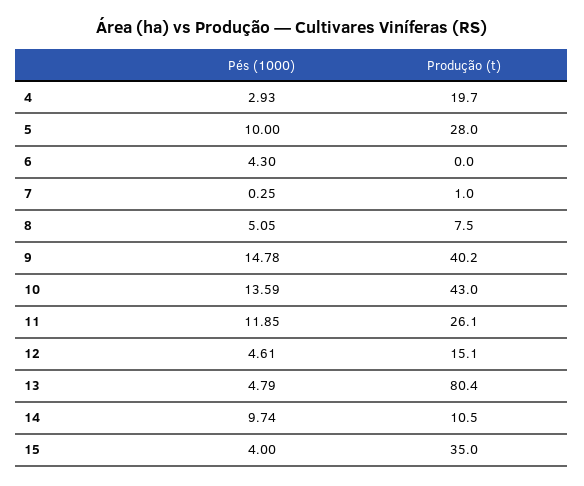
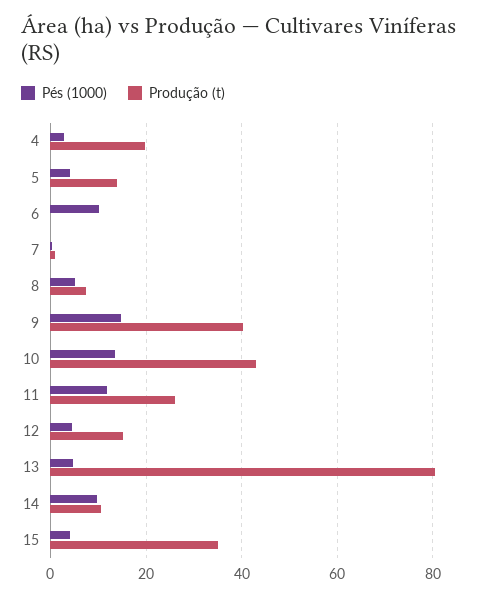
  {
    "Pés (1000)": {
      "4": 2.93,
-     "5": 10,
+     "5": 4,
-     "6": 4.3,
+     "6": 10,
      "7": 0.25,
      "8": 5.05,
      "9": 14.78,
      "10": 13.59,
      "11": 11.85,
      "12": 4.61,
      "13": 4.79,
      "14": 9.74,
      "15": 4
    },
    "Produção (t)": {
      "4": 19.7,
-     "5": 28,
+     "5": 14,
      "6": 0,
      "7": 1,
      "8": 7.5,
      "9": 40.2,
      "10": 43,
      "11": 26.1,
      "12": 15.1,
      "13": 80.4,
      "14": 10.5,
      "15": 35
    }
  }

